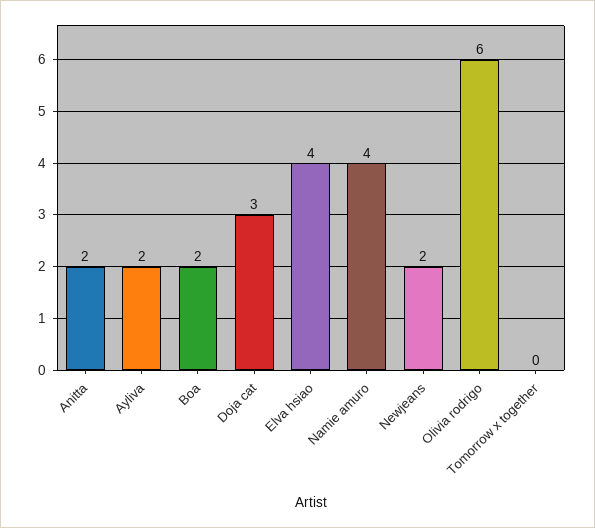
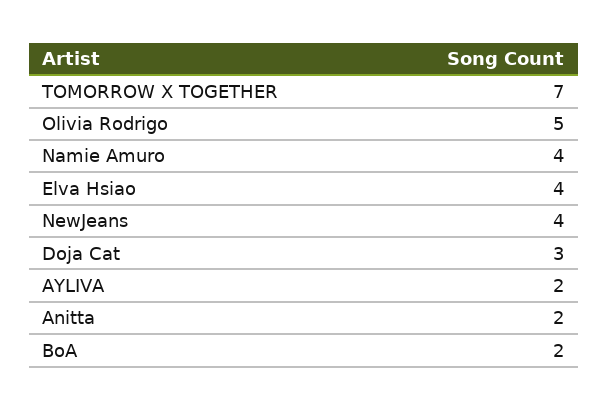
  {
    "Anitta": 2,
    "Ayliva": 2,
    "Boa": 2,
    "Doja cat": 3,
    "Elva hsiao": 4,
    "Namie amuro": 4,
-   "Newjeans": 2,
+   "Newjeans": 4,
-   "Olivia rodrigo": 6,
+   "Olivia rodrigo": 5,
-   "Tomorrow x together": 0
+   "Tomorrow x together": 7
  }

